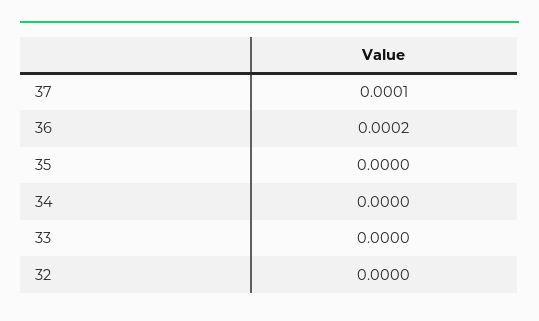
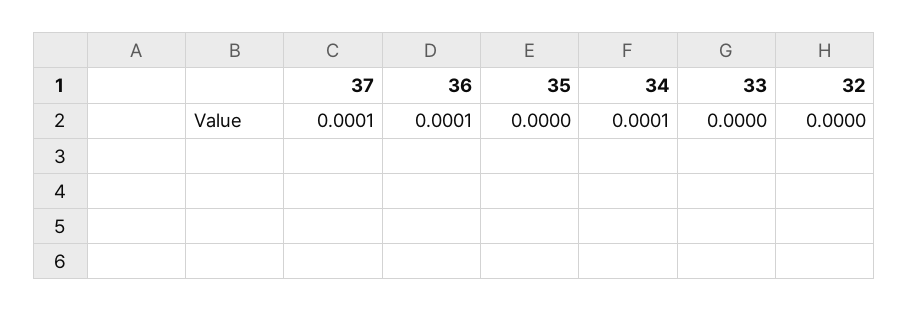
  {
    "37": 0.0001,
-   "36": 0.0002,
+   "36": 0.0001,
    "35": 0,
-   "34": 0,
+   "34": 0.0001,
    "33": 0,
    "32": 0
  }

